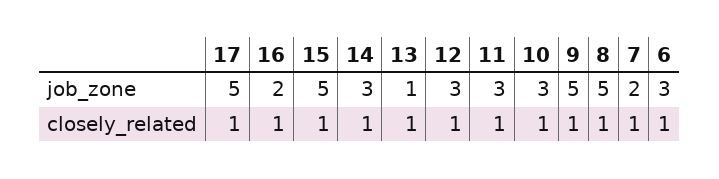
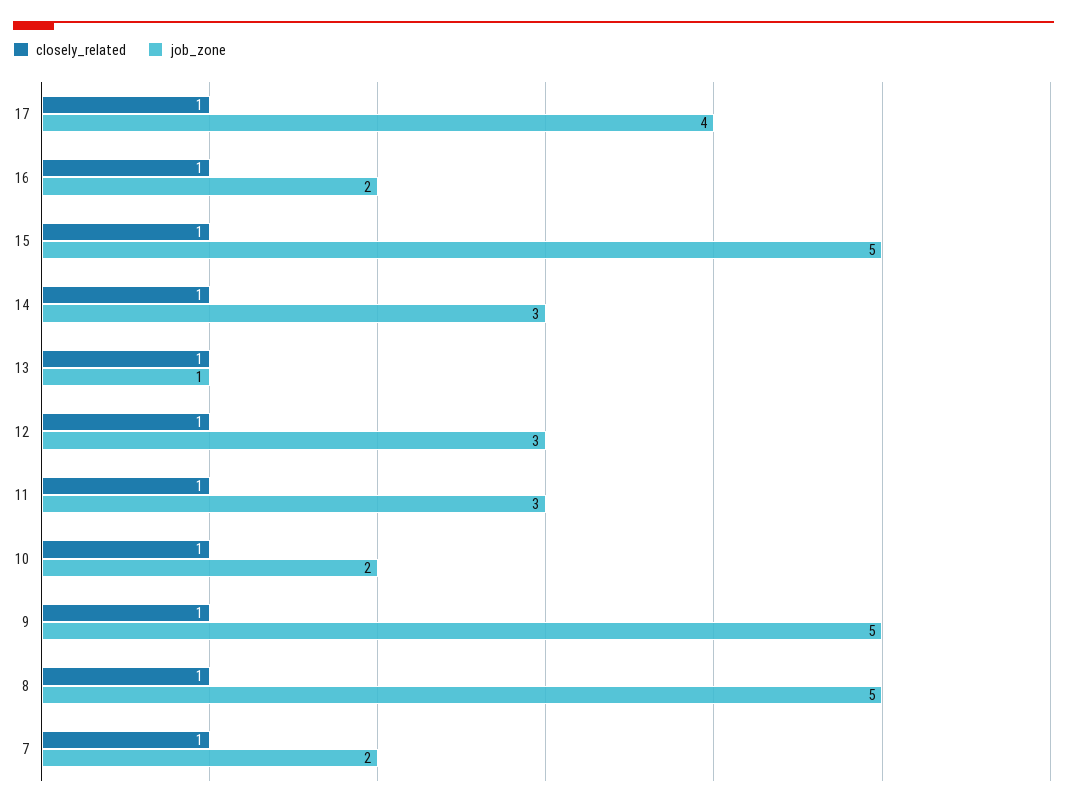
  {
    "job_zone": {
-     "17": 5,
+     "17": 4,
      "16": 2,
      "15": 5,
      "14": 3,
      "13": 1,
      "12": 3,
      "11": 3,
-     "10": 3,
+     "10": 2,
      "9": 5,
      "8": 5,
-     "7": 2,
+     "7": 2
-     "6": 3
    },
    "closely_related": {
      "17": 1,
      "16": 1,
      "15": 1,
      "14": 1,
      "13": 1,
      "12": 1,
      "11": 1,
      "10": 1,
      "9": 1,
      "8": 1,
-     "7": 1,
+     "7": 1
-     "6": 1
    }
  }

